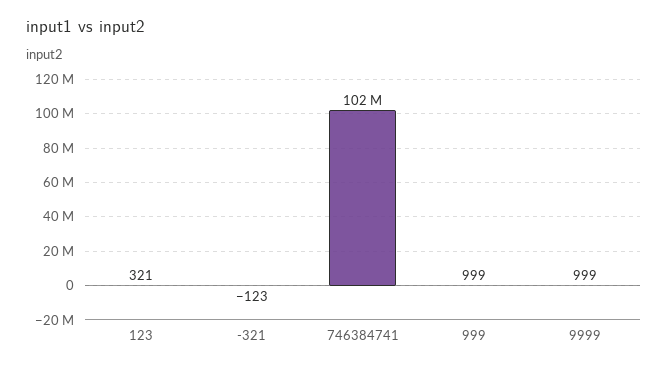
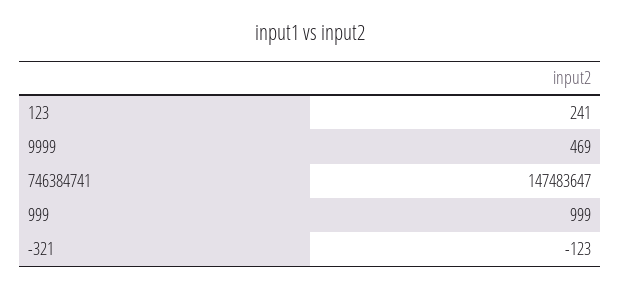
  {
-   "123": 321,
+   "123": 241,
    "-321": -123,
-   "746384741": 102000000,
+   "746384741": 147483647,
    "999": 999,
-   "9999": 999
+   "9999": 469
  }

